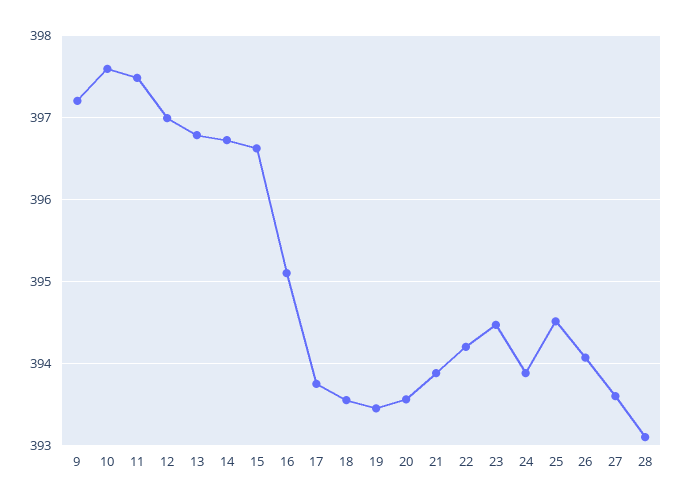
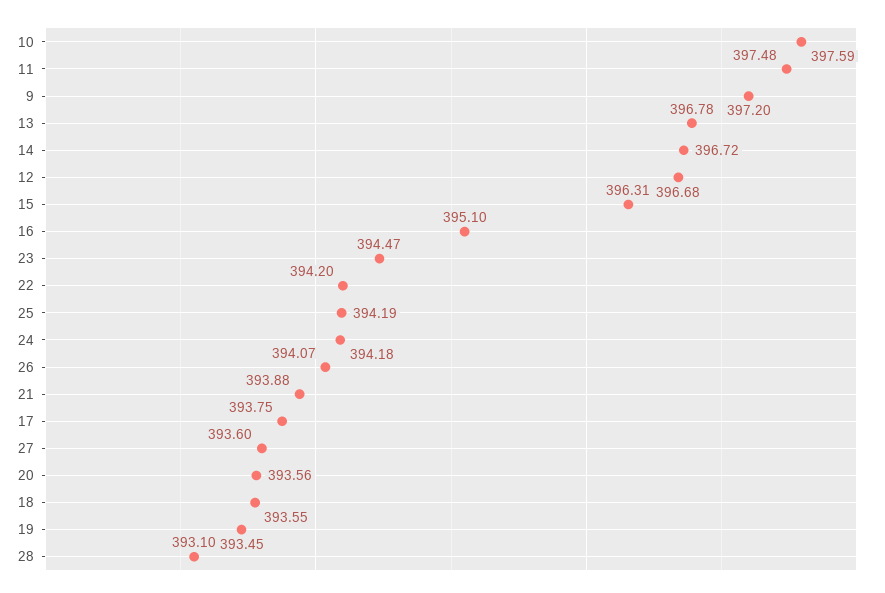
  {
    "9": 397.2,
    "10": 397.59,
    "11": 397.48,
-   "12": 397,
+   "12": 396.68,
    "13": 396.78,
    "14": 396.72,
-   "15": 396.6,
+   "15": 396.31,
    "16": 395.1,
    "17": 393.75,
    "18": 393.55,
    "19": 393.45,
    "20": 393.56,
    "21": 393.88,
    "22": 394.2,
    "23": 394.47,
-   "24": 393.9,
+   "24": 394.18,
-   "25": 394.5,
+   "25": 394.19,
    "26": 394.07,
    "27": 393.6,
    "28": 393.1
  }

